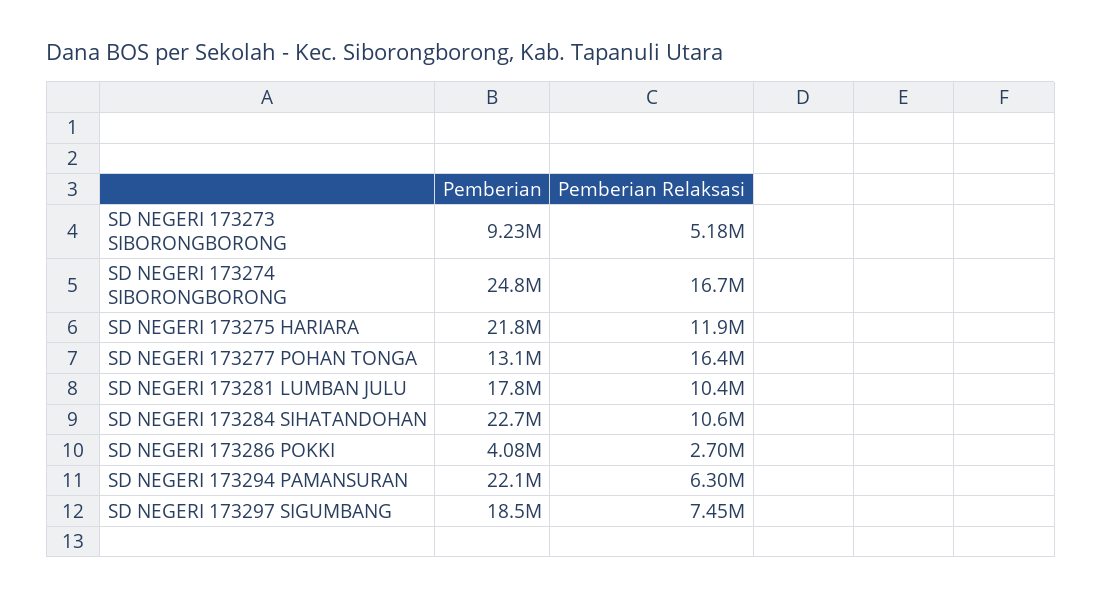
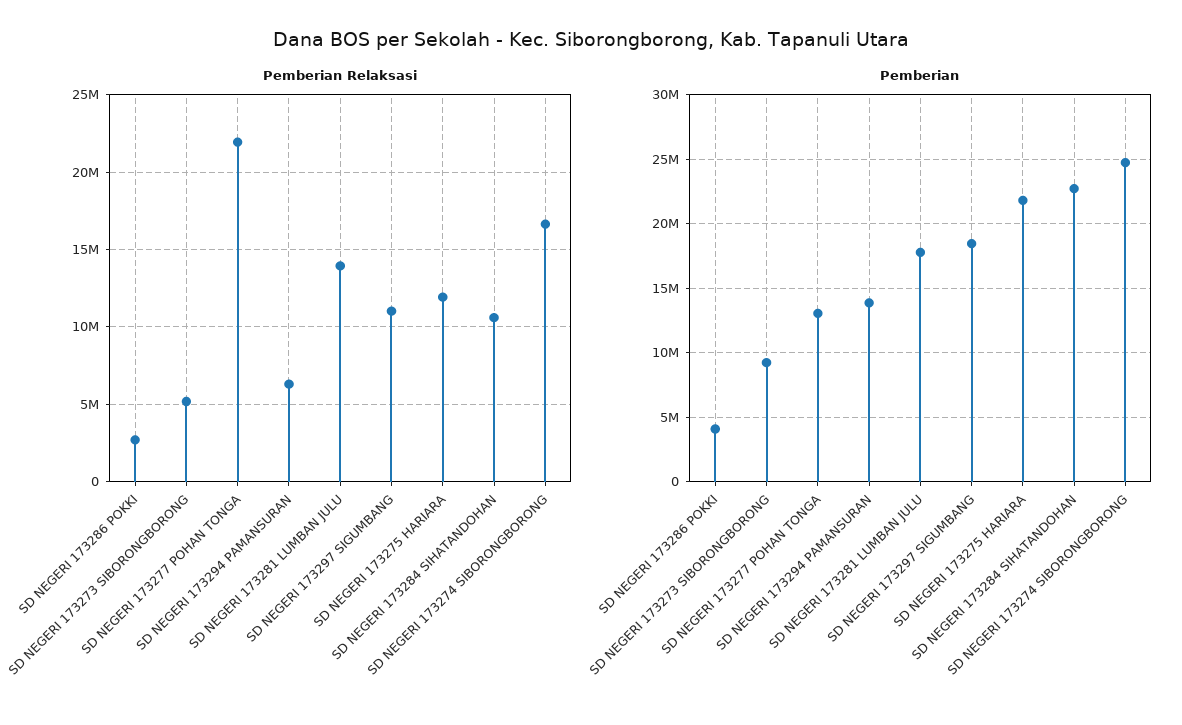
  {
    "Pemberian": {
      "SD NEGERI 173273 SIBORONGBORONG": 9230000,
      "SD NEGERI 173274 SIBORONGBORONG": 24800000,
      "SD NEGERI 173275 HARIARA": 21800000,
      "SD NEGERI 173277 POHAN TONGA": 13100000,
      "SD NEGERI 173281 LUMBAN JULU": 17800000,
      "SD NEGERI 173284 SIHATANDOHAN": 22700000,
      "SD NEGERI 173286 POKKI": 4080000,
-     "SD NEGERI 173294 PAMANSURAN": 22100000,
+     "SD NEGERI 173294 PAMANSURAN": 14000000,
      "SD NEGERI 173297 SIGUMBANG": 18500000
    },
    "Pemberian Relaksasi": {
      "SD NEGERI 173273 SIBORONGBORONG": 5180000,
      "SD NEGERI 173274 SIBORONGBORONG": 16700000,
      "SD NEGERI 173275 HARIARA": 11900000,
-     "SD NEGERI 173277 POHAN TONGA": 16400000,
+     "SD NEGERI 173277 POHAN TONGA": 22000000,
-     "SD NEGERI 173281 LUMBAN JULU": 10400000,
+     "SD NEGERI 173281 LUMBAN JULU": 14000000,
      "SD NEGERI 173284 SIHATANDOHAN": 10600000,
      "SD NEGERI 173286 POKKI": 2700000,
      "SD NEGERI 173294 PAMANSURAN": 6300000,
-     "SD NEGERI 173297 SIGUMBANG": 7450000
+     "SD NEGERI 173297 SIGUMBANG": 11000000
    }
  }

